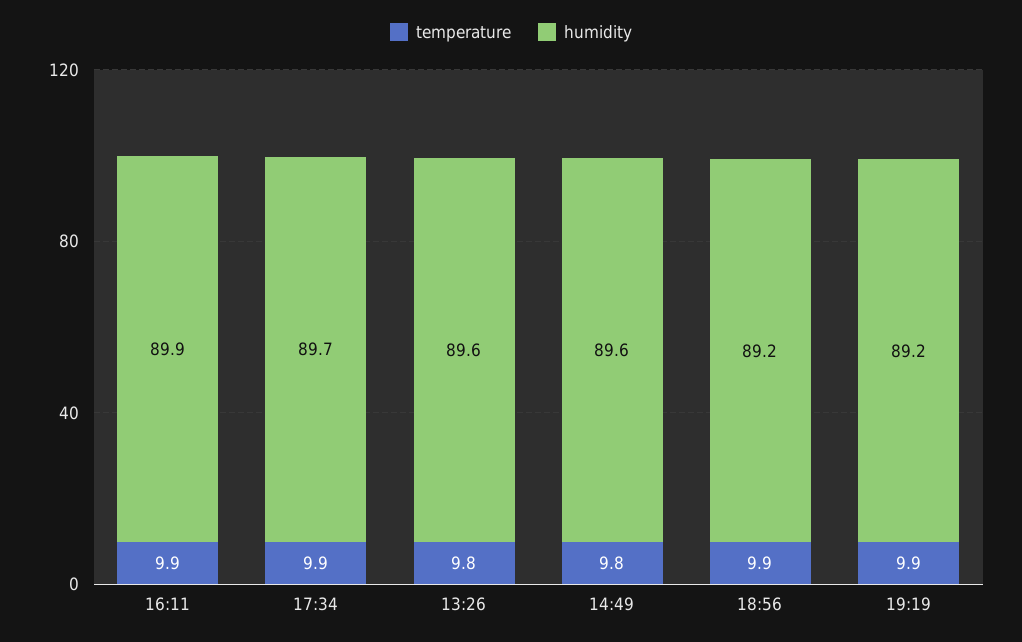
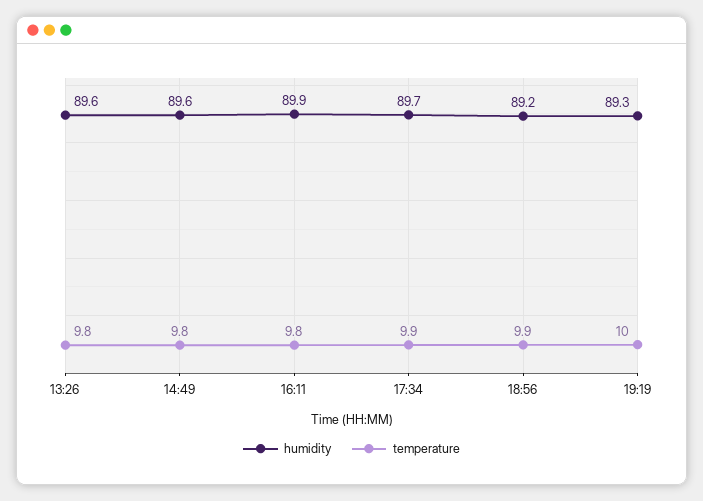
  {
    "temperature": {
-     "16:11": 9.9,
+     "16:11": 9.8,
      "17:34": 9.9,
      "13:26": 9.8,
      "14:49": 9.8,
      "18:56": 9.9,
-     "19:19": 9.9
+     "19:19": 10
    },
    "humidity": {
      "16:11": 89.9,
      "17:34": 89.7,
      "13:26": 89.6,
      "14:49": 89.6,
      "18:56": 89.2,
-     "19:19": 89.2
+     "19:19": 89.3
    }
  }

